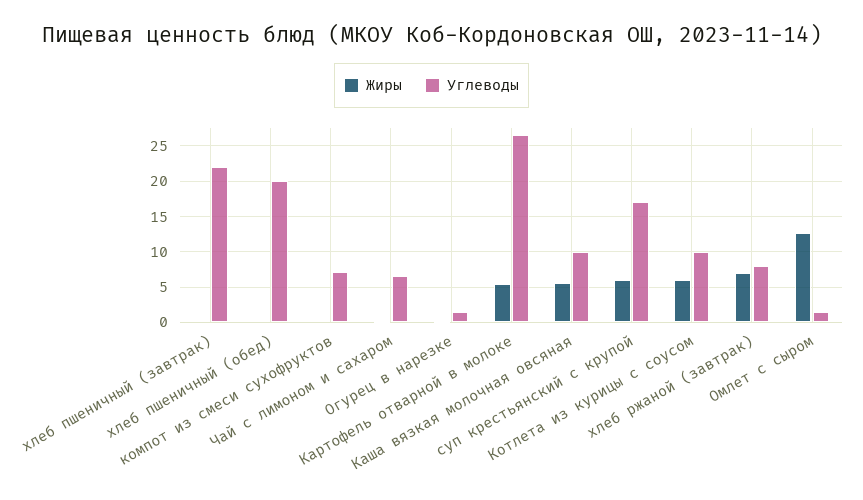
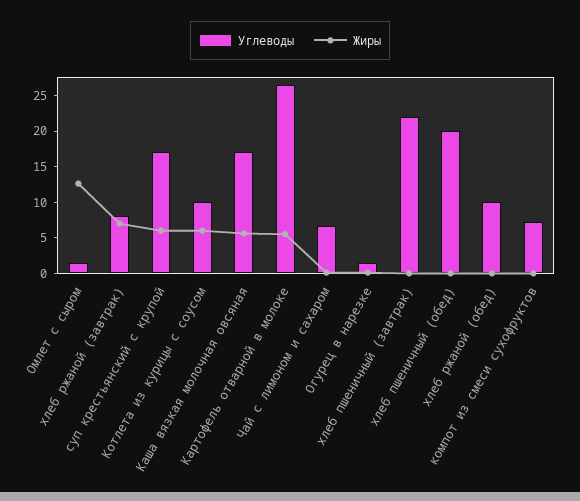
  {
    "Жиры": {
      "хлеб пшеничный (завтрак)": 0,
      "хлеб пшеничный (обед)": 0,
      "компот из смеси сухофруктов": 0,
      "Чай с лимоном и сахаром": 0,
      "Огурец в нарезке": 0,
      "Картофель отварной в молоке": 6,
      "Каша вязкая молочная овсяная": 6,
      "суп крестьянский с крупой": 6,
      "Котлета из курицы с соусом": 6,
      "хлеб ржаной (завтрак)": 7,
-     "Омлет с сыром": 13
+     "Омлет с сыром": 13,
+     "хлеб ржаной (обед)": 0
    },
    "Углеводы": {
      "хлеб пшеничный (завтрак)": 22,
      "хлеб пшеничный (обед)": 20,
      "компот из смеси сухофруктов": 7,
      "Чай с лимоном и сахаром": 7,
      "Огурец в нарезке": 2,
      "Картофель отварной в молоке": 27,
-     "Каша вязкая молочная овсяная": 10,
+     "Каша вязкая молочная овсяная": 17.5,
      "суп крестьянский с крупой": 17,
      "Котлета из курицы с соусом": 10,
      "хлеб ржаной (завтрак)": 8,
-     "Омлет с сыром": 2
+     "Омлет с сыром": 2,
+     "хлеб ржаной (обед)": 10
    }
  }

